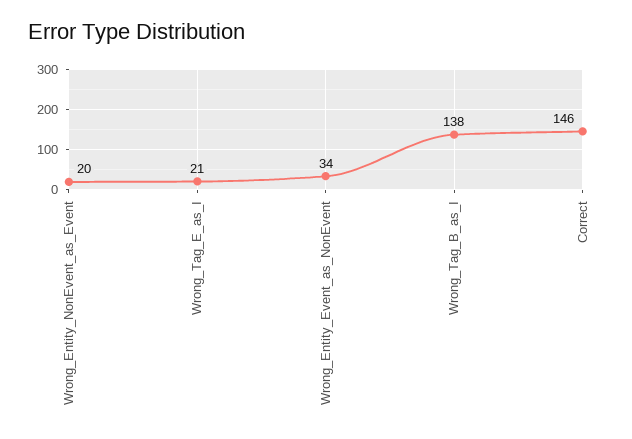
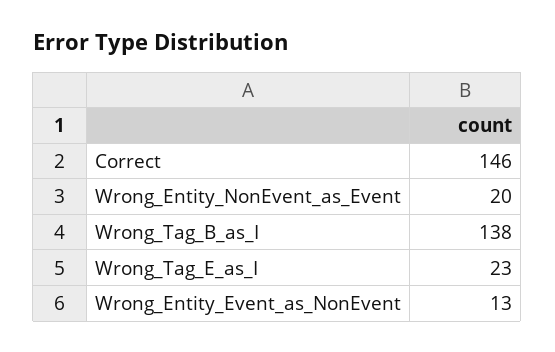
  {
    "Wrong_Entity_NonEvent_as_Event": 20,
-   "Wrong_Tag_E_as_I": 21,
+   "Wrong_Tag_E_as_I": 23,
-   "Wrong_Entity_Event_as_NonEvent": 34,
+   "Wrong_Entity_Event_as_NonEvent": 13,
    "Wrong_Tag_B_as_I": 138,
    "Correct": 146
  }

